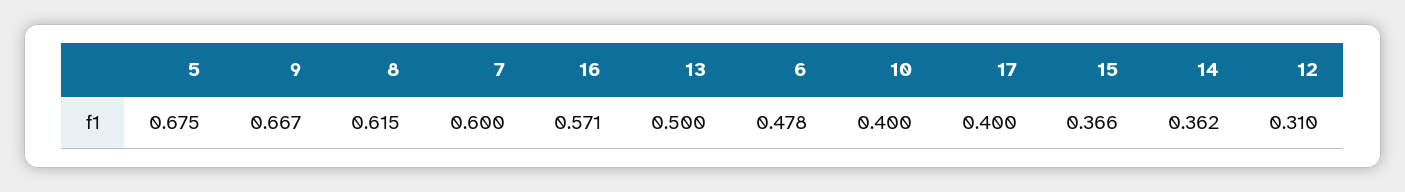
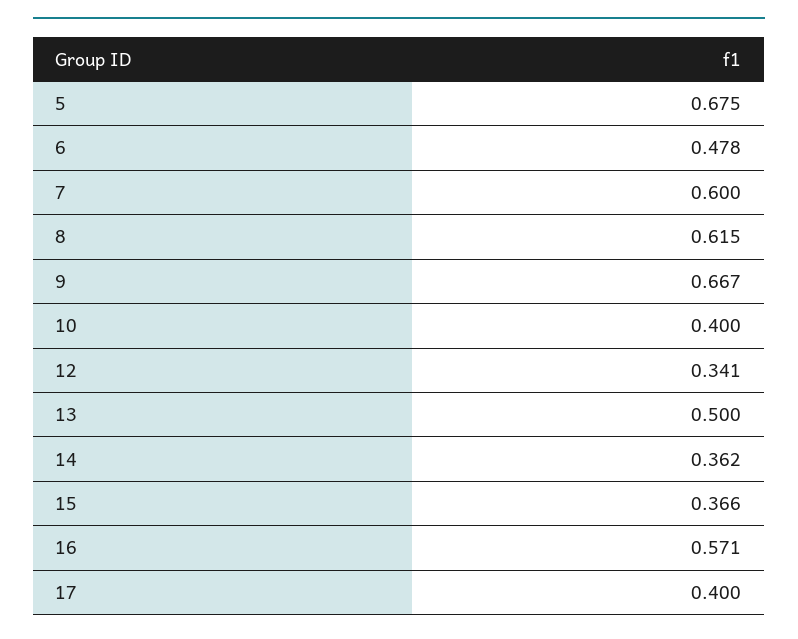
  {
    "5": 0.675,
    "9": 0.667,
    "8": 0.615,
    "7": 0.6,
    "16": 0.571,
    "13": 0.5,
    "6": 0.478,
    "10": 0.4,
    "17": 0.4,
    "15": 0.366,
    "14": 0.362,
-   "12": 0.31
+   "12": 0.341
  }

